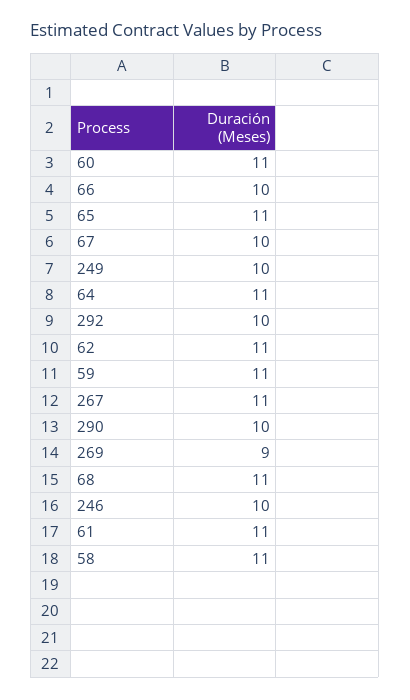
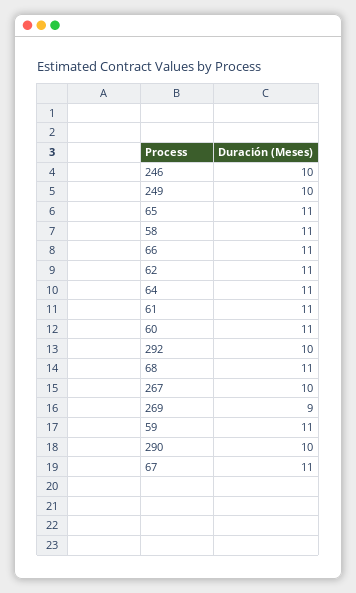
  {
    "60": 11,
-   "66": 10,
+   "66": 11,
    "65": 11,
-   "67": 10,
+   "67": 11,
    "249": 10,
    "64": 11,
    "292": 10,
    "62": 11,
    "59": 11,
-   "267": 11,
+   "267": 10,
    "290": 10,
    "269": 9,
    "68": 11,
    "246": 10,
    "61": 11,
    "58": 11
  }

